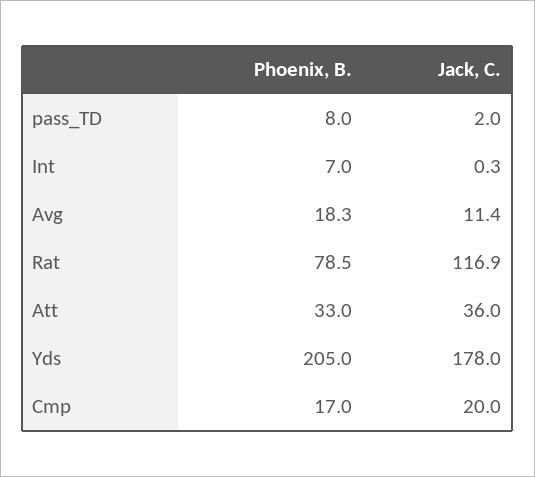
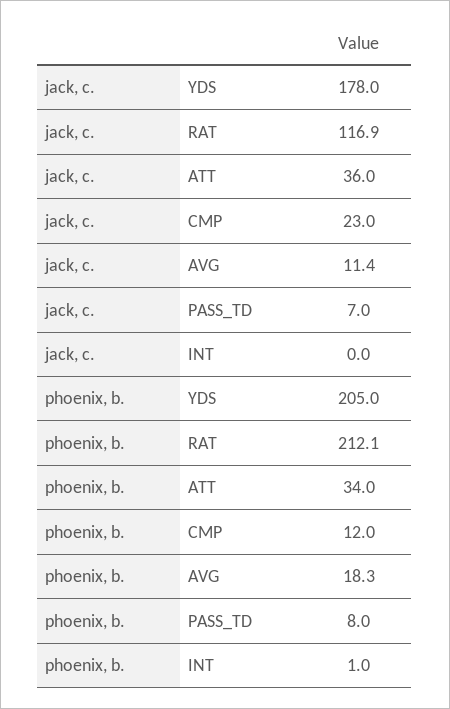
  {
    "Phoenix, B.": {
      "pass_TD": 8,
-     "Int": 7,
+     "Int": 1,
      "Avg": 18.3,
-     "Rat": 78.5,
+     "Rat": 212.1,
-     "Att": 33,
+     "Att": 34,
      "Yds": 205,
-     "Cmp": 17
+     "Cmp": 12
    },
    "Jack, C.": {
-     "pass_TD": 2,
+     "pass_TD": 7,
-     "Int": 0.3,
+     "Int": 0,
      "Avg": 11.4,
      "Rat": 116.9,
      "Att": 36,
      "Yds": 178,
-     "Cmp": 20
+     "Cmp": 23
    }
  }

